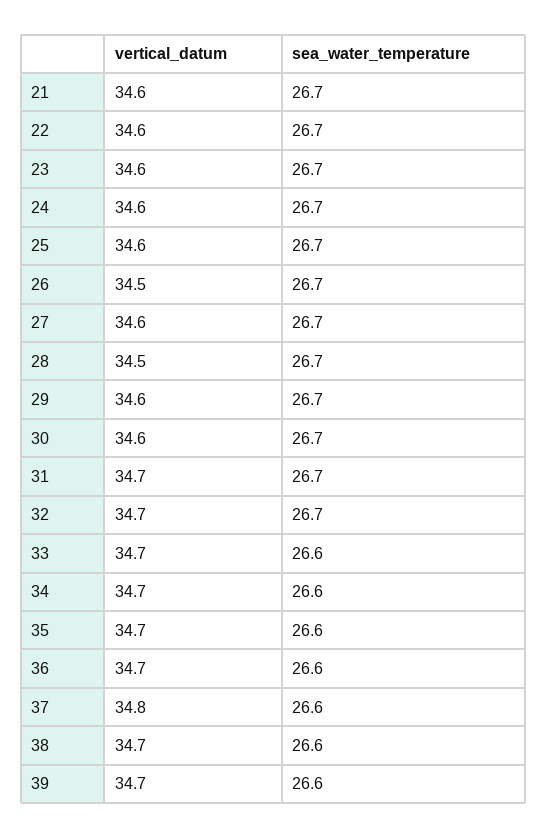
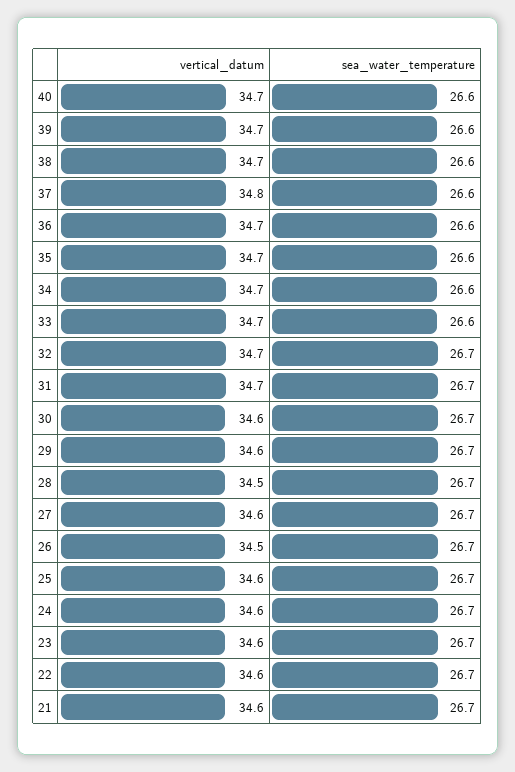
  {
    "vertical_datum": {
      "21": 34.6,
      "22": 34.6,
      "23": 34.6,
      "24": 34.6,
      "25": 34.6,
      "26": 34.5,
      "27": 34.6,
      "28": 34.5,
      "29": 34.6,
      "30": 34.6,
      "31": 34.7,
      "32": 34.7,
      "33": 34.7,
      "34": 34.7,
      "35": 34.7,
      "36": 34.7,
      "37": 34.8,
      "38": 34.7,
-     "39": 34.7
+     "39": 34.7,
+     "40": 34.7
    },
    "sea_water_temperature": {
      "21": 26.7,
      "22": 26.7,
      "23": 26.7,
      "24": 26.7,
      "25": 26.7,
      "26": 26.7,
      "27": 26.7,
      "28": 26.7,
      "29": 26.7,
      "30": 26.7,
      "31": 26.7,
      "32": 26.7,
      "33": 26.6,
      "34": 26.6,
      "35": 26.6,
      "36": 26.6,
      "37": 26.6,
      "38": 26.6,
-     "39": 26.6
+     "39": 26.6,
+     "40": 26.6
    }
  }

